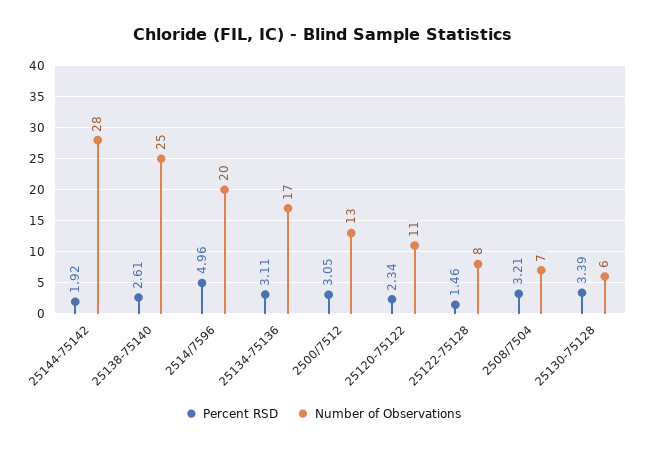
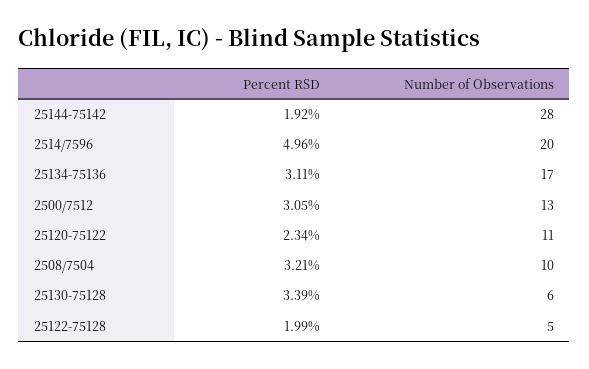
  {
    "Percent RSD": {
      "25144-75142": 1.92,
-     "25138-75140": 2.61,
      "2514/7596": 4.96,
      "25134-75136": 3.11,
      "2500/7512": 3.05,
      "25120-75122": 2.34,
-     "25122-75128": 1.46,
+     "25122-75128": 1.99,
      "2508/7504": 3.21,
      "25130-75128": 3.39
    },
    "Number of Observations": {
      "25144-75142": 28,
-     "25138-75140": 25,
      "2514/7596": 20,
      "25134-75136": 17,
      "2500/7512": 13,
      "25120-75122": 11,
-     "25122-75128": 8,
+     "25122-75128": 5,
-     "2508/7504": 7,
+     "2508/7504": 10,
      "25130-75128": 6
    }
  }

